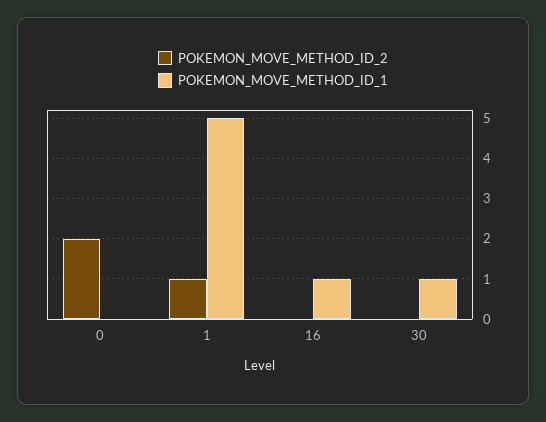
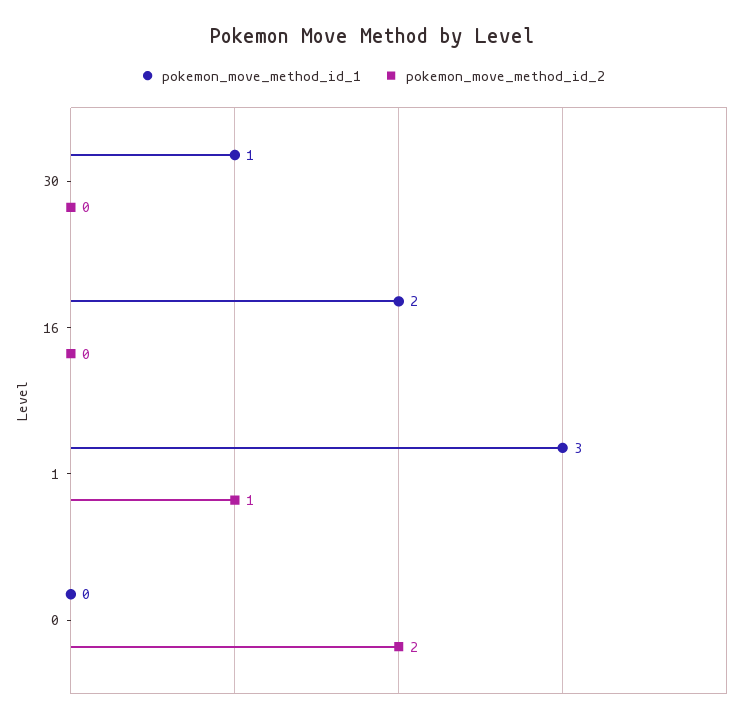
  {
    "POKEMON_MOVE_METHOD_ID_2": {
      "0": 2,
      "1": 1,
      "16": 0,
      "30": 0
    },
    "POKEMON_MOVE_METHOD_ID_1": {
      "0": 0,
-     "1": 5,
+     "1": 3,
-     "16": 1,
+     "16": 2,
      "30": 1
    }
  }

